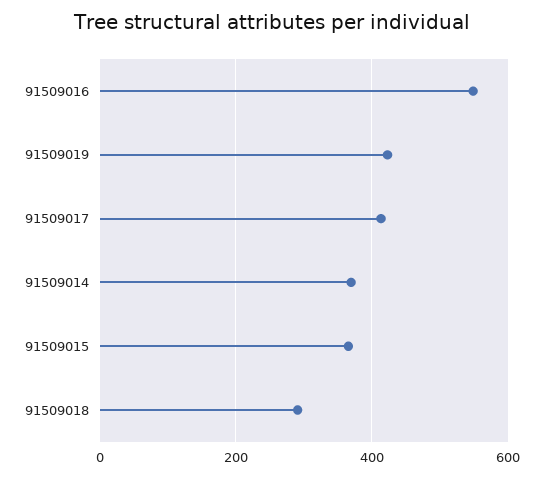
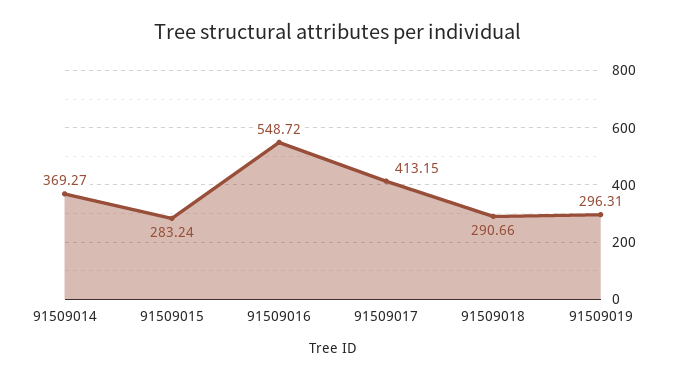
  {
    "91509016": 548.72,
-   "91509019": 420,
+   "91509019": 296.31,
    "91509017": 413.15,
    "91509014": 369.27,
-   "91509015": 360,
+   "91509015": 283.24,
    "91509018": 290.66
  }

